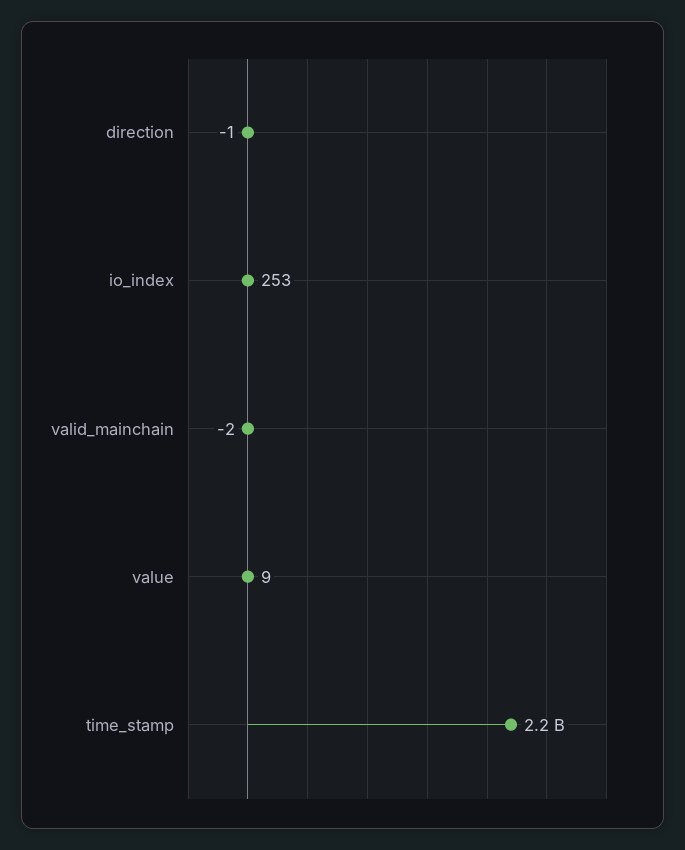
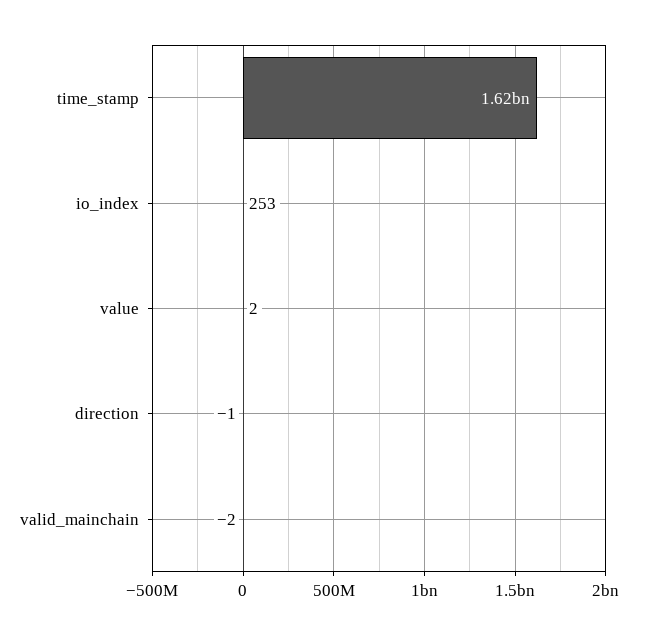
  {
    "direction": -1,
    "io_index": 253,
    "valid_mainchain": -2,
-   "value": 9,
+   "value": 2,
-   "time_stamp": 2200000000
+   "time_stamp": 1620000000
  }

